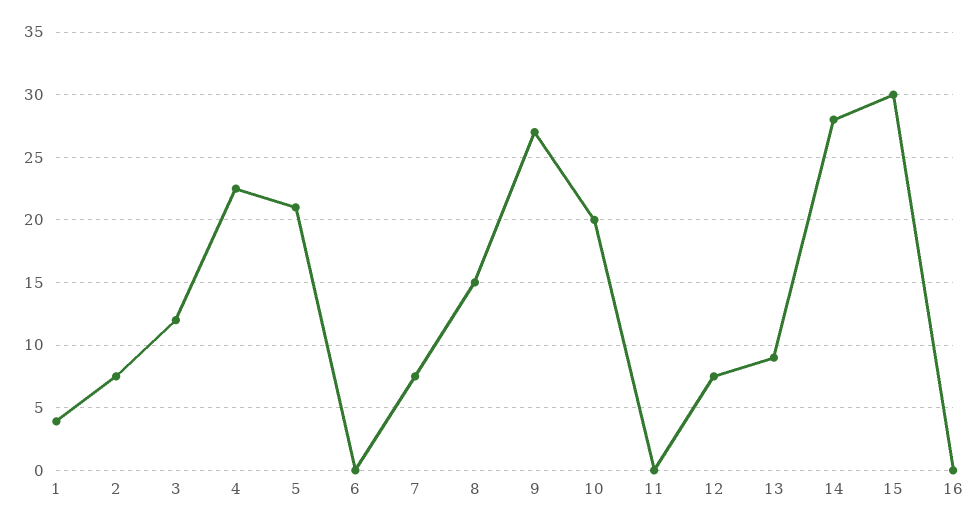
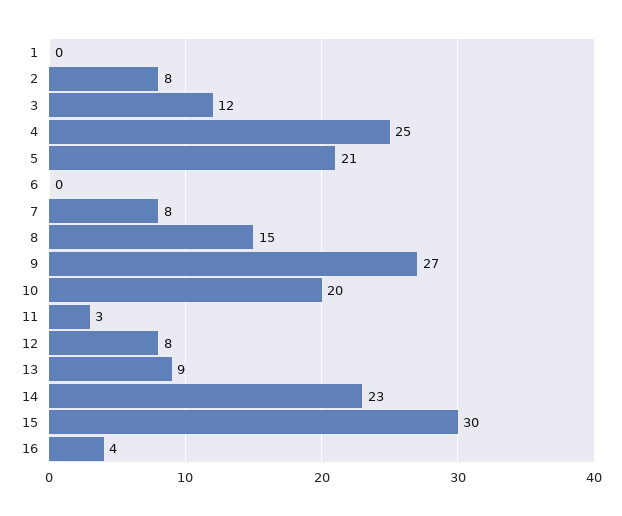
  {
-   "1": 4,
+   "1": 0,
    "2": 8,
    "3": 12,
-   "4": 22.5,
+   "4": 25,
    "5": 21,
    "6": 0,
    "7": 8,
    "8": 15,
    "9": 27,
    "10": 20,
-   "11": 0,
+   "11": 3,
    "12": 8,
    "13": 9,
-   "14": 28,
+   "14": 23,
    "15": 30,
-   "16": 0
+   "16": 4
  }

